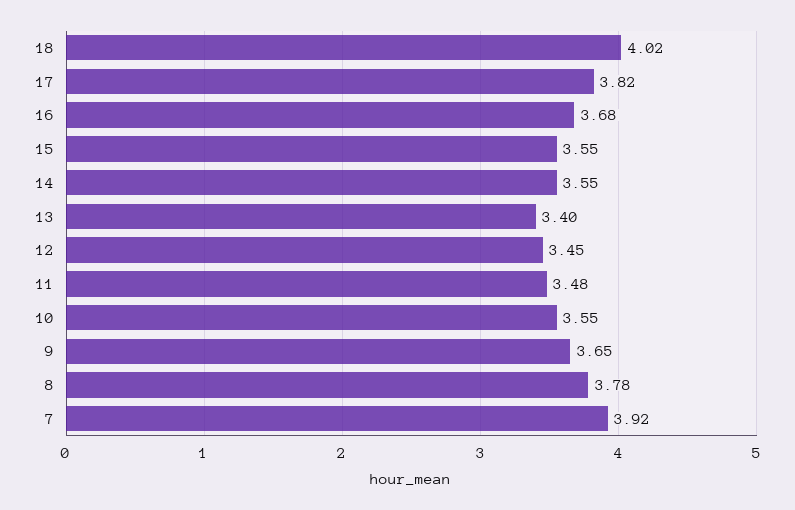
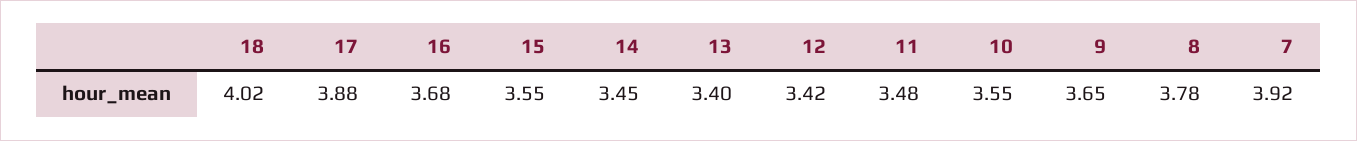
  {
    "18": 4.02,
-   "17": 3.82,
+   "17": 3.88,
    "16": 3.68,
    "15": 3.55,
-   "14": 3.55,
+   "14": 3.45,
    "13": 3.4,
-   "12": 3.45,
+   "12": 3.42,
    "11": 3.48,
    "10": 3.55,
    "9": 3.65,
    "8": 3.78,
    "7": 3.92
  }

